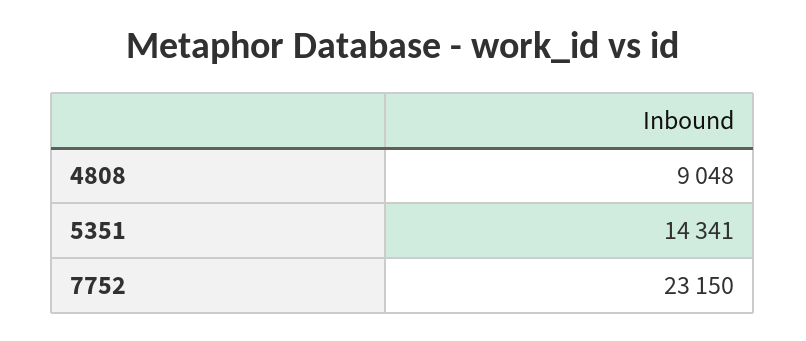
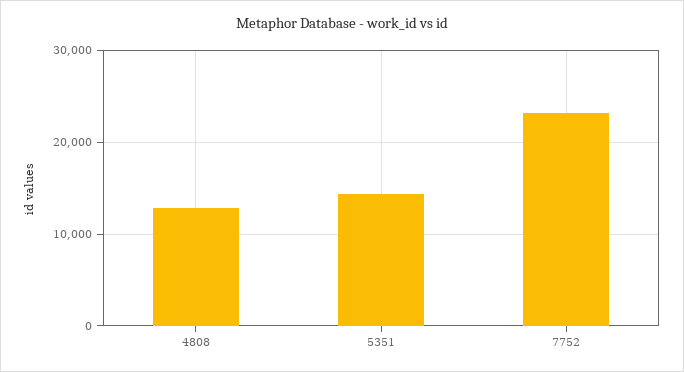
  {
-   "4808": 9048,
+   "4808": 13000,
    "5351": 14341,
    "7752": 23150
  }

